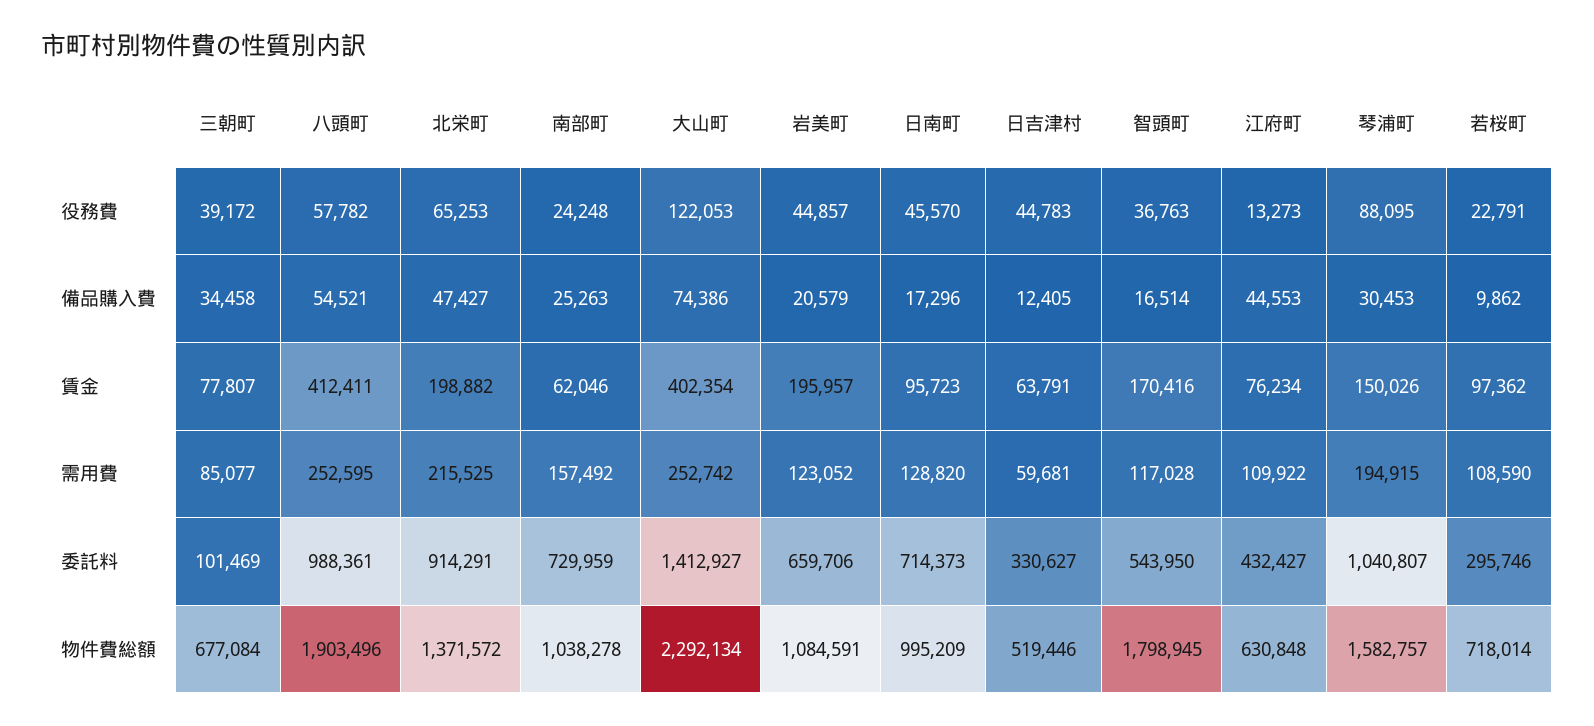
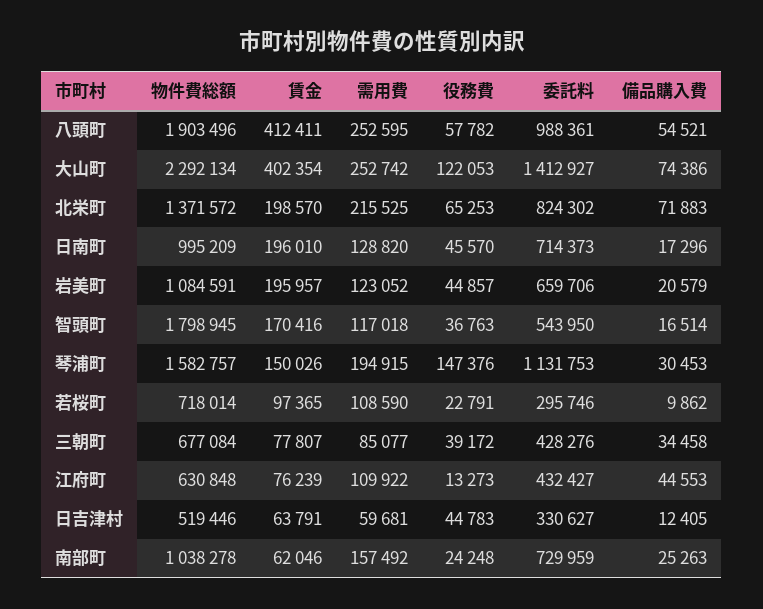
  {
    "三朝町": {
      "役務費": 39172,
      "備品購入費": 34458,
      "賃金": 77807,
      "需用費": 85077,
-     "委託料": 101469,
+     "委託料": 428276,
      "物件費総額": 677084
    },
    "八頭町": {
      "役務費": 57782,
      "備品購入費": 54521,
      "賃金": 412411,
      "需用費": 252595,
      "委託料": 988361,
      "物件費総額": 1903496
    },
    "北栄町": {
      "役務費": 65253,
-     "備品購入費": 47427,
+     "備品購入費": 71883,
-     "賃金": 198882,
+     "賃金": 198570,
      "需用費": 215525,
-     "委託料": 914291,
+     "委託料": 824302,
      "物件費総額": 1371572
    },
    "南部町": {
      "役務費": 24248,
      "備品購入費": 25263,
      "賃金": 62046,
      "需用費": 157492,
      "委託料": 729959,
      "物件費総額": 1038278
    },
    "大山町": {
      "役務費": 122053,
      "備品購入費": 74386,
      "賃金": 402354,
      "需用費": 252742,
      "委託料": 1412927,
      "物件費総額": 2292134
    },
    "岩美町": {
      "役務費": 44857,
      "備品購入費": 20579,
      "賃金": 195957,
      "需用費": 123052,
      "委託料": 659706,
      "物件費総額": 1084591
    },
    "日南町": {
      "役務費": 45570,
      "備品購入費": 17296,
-     "賃金": 95723,
+     "賃金": 196010,
      "需用費": 128820,
      "委託料": 714373,
      "物件費総額": 995209
    },
    "日吉津村": {
      "役務費": 44783,
      "備品購入費": 12405,
      "賃金": 63791,
      "需用費": 59681,
      "委託料": 330627,
      "物件費総額": 519446
    },
    "智頭町": {
      "役務費": 36763,
      "備品購入費": 16514,
      "賃金": 170416,
-     "需用費": 117028,
+     "需用費": 117018,
      "委託料": 543950,
      "物件費総額": 1798945
    },
    "江府町": {
      "役務費": 13273,
      "備品購入費": 44553,
-     "賃金": 76234,
+     "賃金": 76239,
      "需用費": 109922,
      "委託料": 432427,
      "物件費総額": 630848
    },
    "琴浦町": {
-     "役務費": 88095,
+     "役務費": 147376,
      "備品購入費": 30453,
      "賃金": 150026,
      "需用費": 194915,
-     "委託料": 1040807,
+     "委託料": 1131753,
      "物件費総額": 1582757
    },
    "若桜町": {
      "役務費": 22791,
      "備品購入費": 9862,
-     "賃金": 97362,
+     "賃金": 97365,
      "需用費": 108590,
      "委託料": 295746,
      "物件費総額": 718014
    }
  }

